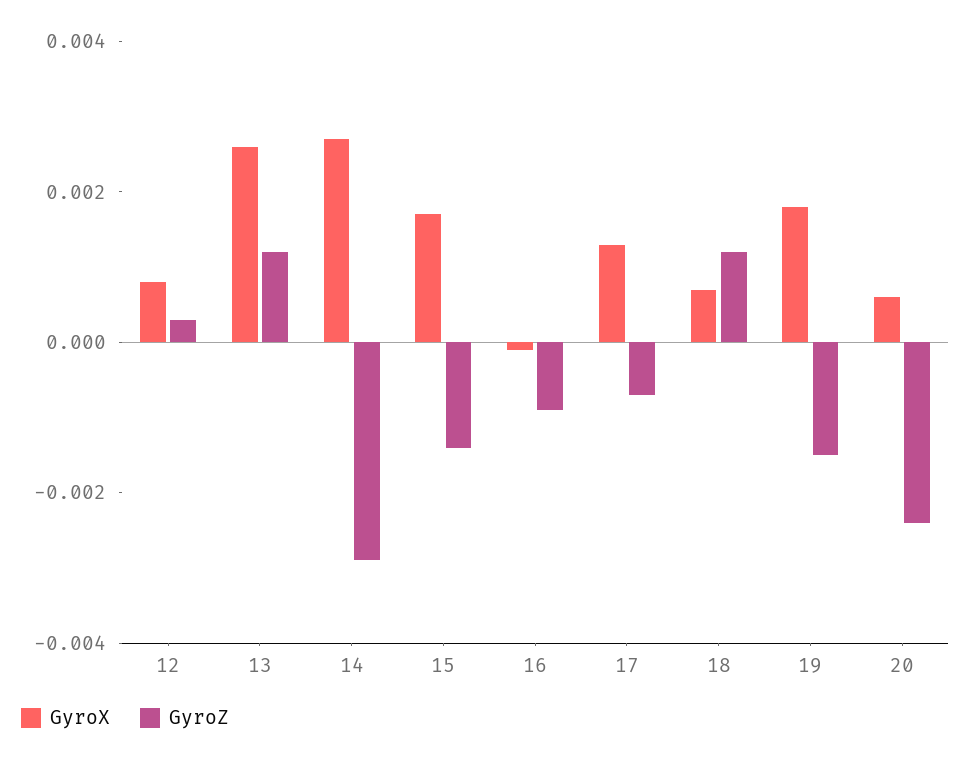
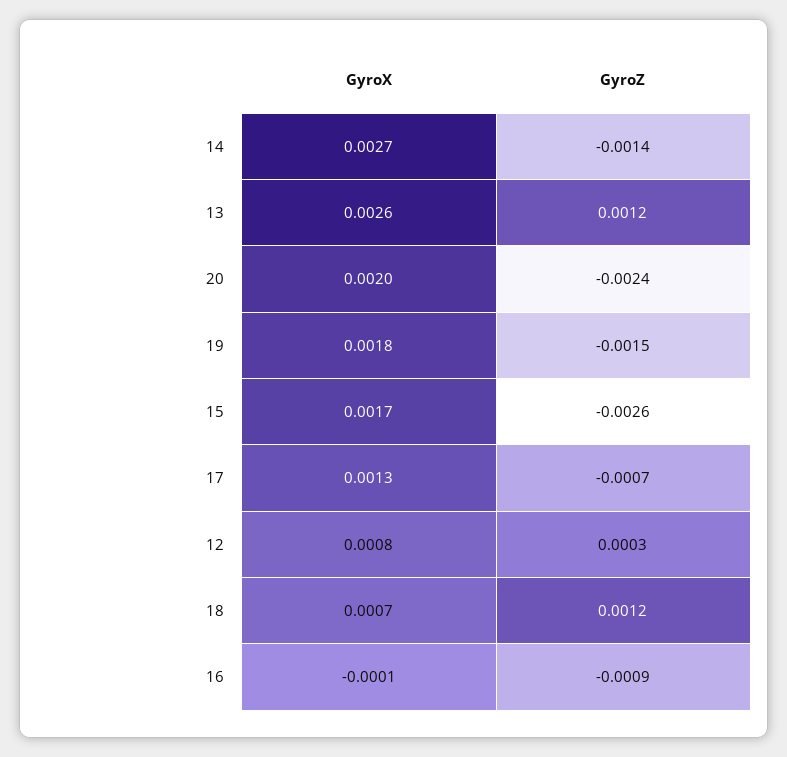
  {
    "GyroX": {
      "12": 0.0008,
      "13": 0.0026,
      "14": 0.0027,
      "15": 0.0017,
      "16": -0.0001,
      "17": 0.0013,
      "18": 0.0007,
      "19": 0.0018,
-     "20": 0.0005
+     "20": 0.002
    },
    "GyroZ": {
      "12": 0.0003,
      "13": 0.0012,
-     "14": -0.003,
+     "14": -0.0014,
-     "15": -0.0015,
+     "15": -0.0026,
      "16": -0.0009,
      "17": -0.0007,
      "18": 0.0012,
      "19": -0.0015,
      "20": -0.0024
    }
  }

